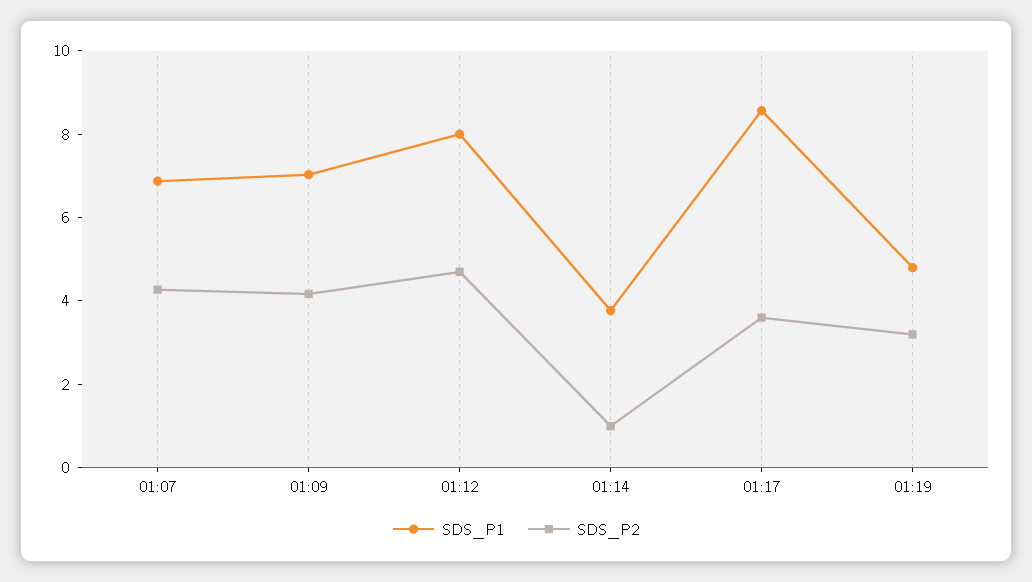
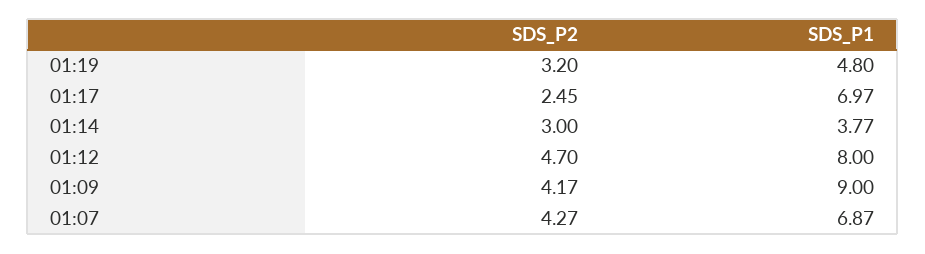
  {
    "SDS_P1": {
      "01:07": 6.87,
-     "01:09": 7,
+     "01:09": 9,
      "01:12": 8,
      "01:14": 3.77,
-     "01:17": 8.5,
+     "01:17": 6.97,
      "01:19": 4.8
    },
    "SDS_P2": {
      "01:07": 4.27,
      "01:09": 4.17,
      "01:12": 4.7,
-     "01:14": 1,
+     "01:14": 3,
-     "01:17": 3.5,
+     "01:17": 2.45,
      "01:19": 3.2
    }
  }

